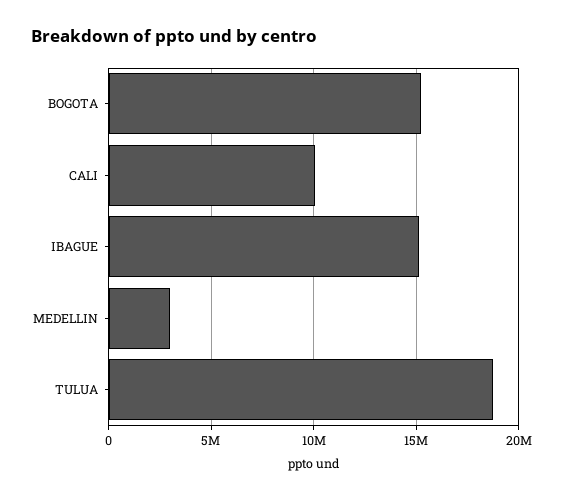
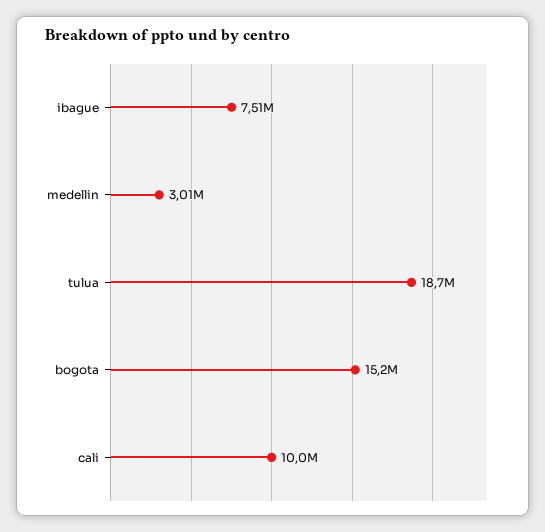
  {
    "BOGOTA": 15200000,
    "CALI": 10000000,
-   "IBAGUE": 15000000,
+   "IBAGUE": 7510000,
    "MEDELLIN": 3010000,
    "TULUA": 18700000
  }

